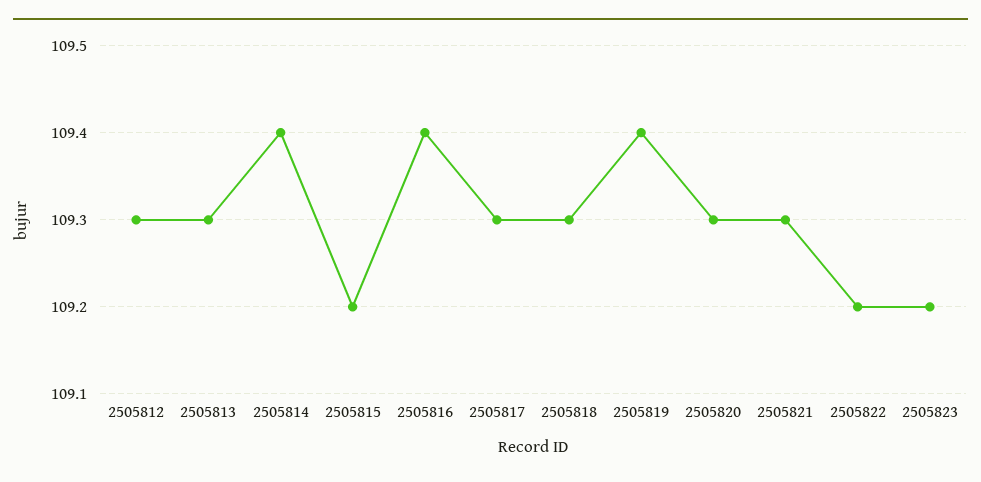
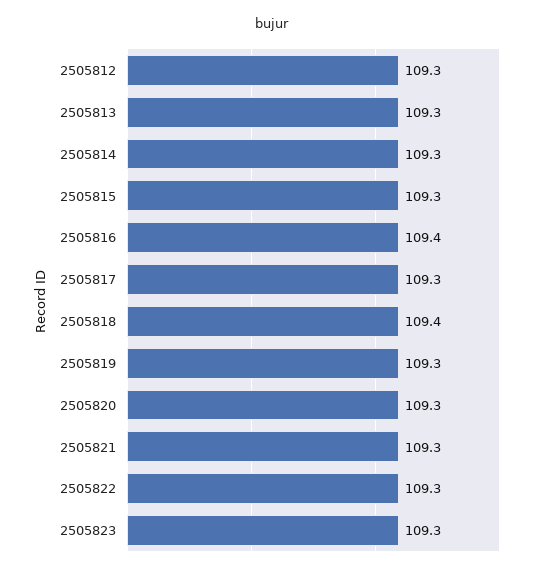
  {
    "2505812": 109.3,
    "2505813": 109.3,
-   "2505814": 109.4,
+   "2505814": 109.3,
-   "2505815": 109.2,
+   "2505815": 109.3,
    "2505816": 109.4,
    "2505817": 109.3,
-   "2505818": 109.3,
+   "2505818": 109.4,
-   "2505819": 109.4,
+   "2505819": 109.3,
    "2505820": 109.3,
    "2505821": 109.3,
-   "2505822": 109.2,
+   "2505822": 109.3,
-   "2505823": 109.2
+   "2505823": 109.3
  }

